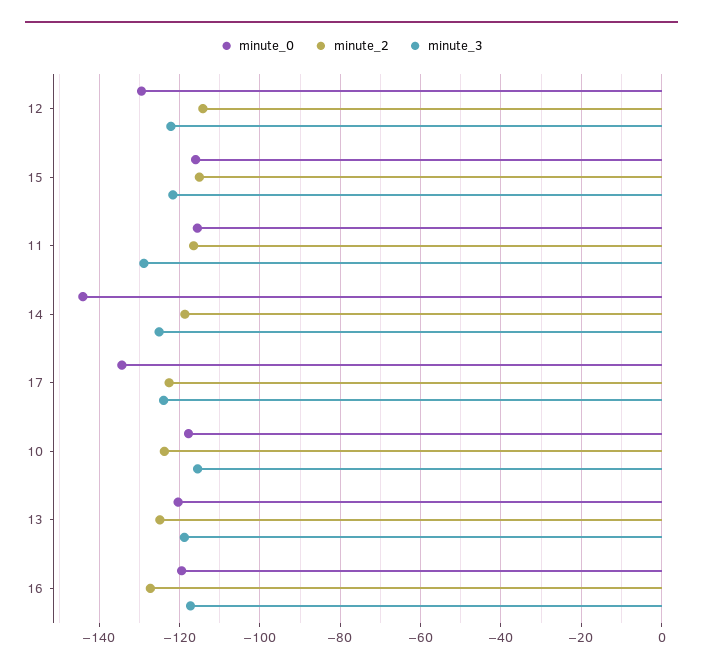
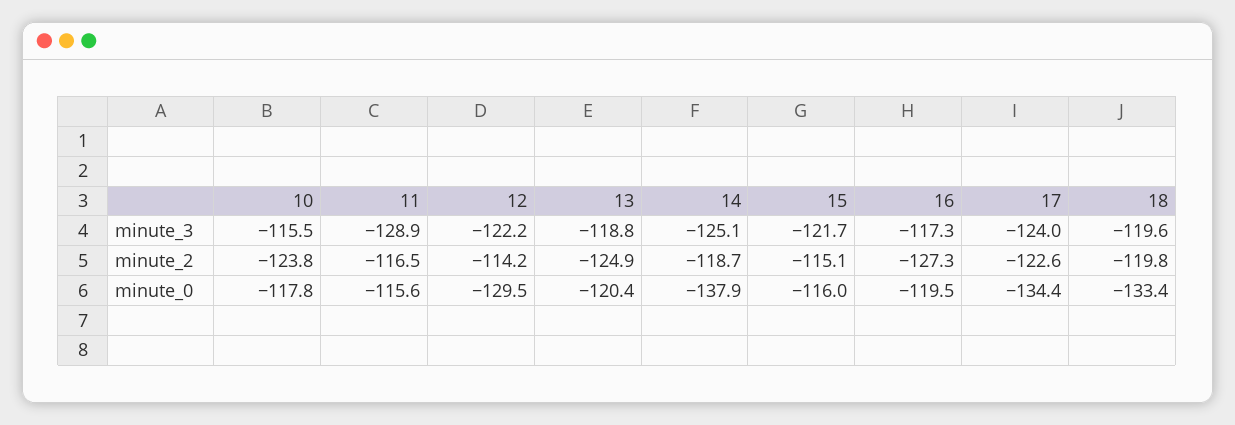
  {
    "minute_0": {
      "12": -129.5,
      "15": -116,
      "11": -115.6,
-     "14": -144,
+     "14": -137.9,
      "17": -134.4,
      "10": -117.8,
      "13": -120.4,
-     "16": -119.5
+     "16": -119.5,
+     "18": -133.4
    },
    "minute_2": {
      "12": -114.2,
      "15": -115.1,
      "11": -116.5,
      "14": -118.7,
      "17": -122.6,
      "10": -123.8,
      "13": -124.9,
-     "16": -127.3
+     "16": -127.3,
+     "18": -119.8
    },
    "minute_3": {
      "12": -122.2,
      "15": -121.7,
      "11": -128.9,
      "14": -125.1,
      "17": -124,
      "10": -115.5,
      "13": -118.8,
-     "16": -117.3
+     "16": -117.3,
+     "18": -119.6
    }
  }

